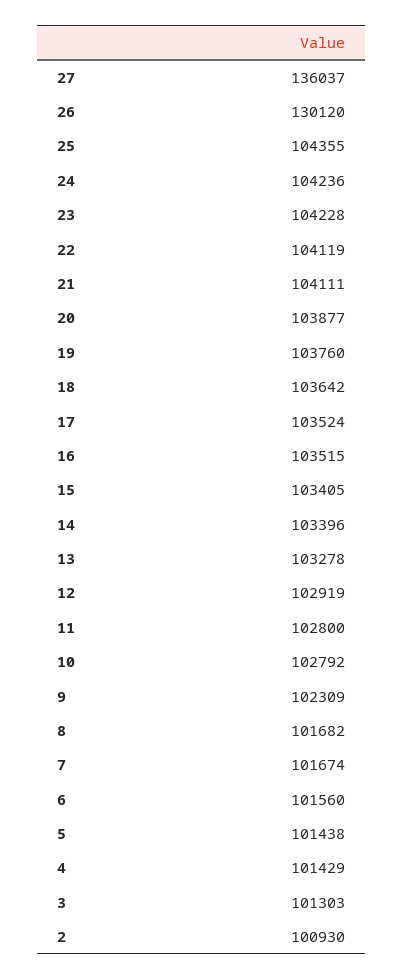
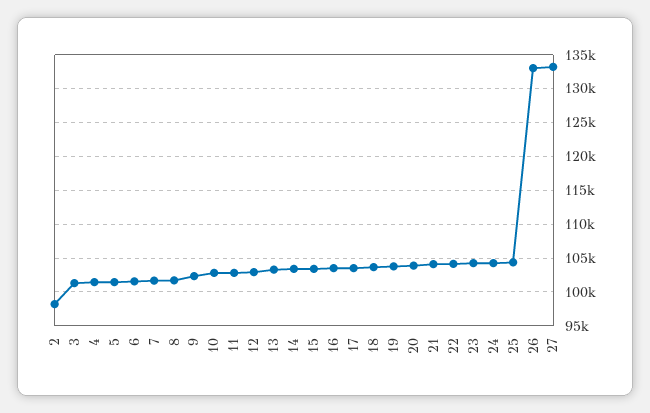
  {
-   "27": 136037,
+   "27": 133000,
-   "26": 130120,
+   "26": 133000,
    "25": 104355,
    "24": 104236,
    "23": 104228,
    "22": 104119,
    "21": 104111,
    "20": 103877,
    "19": 103760,
    "18": 103642,
    "17": 103524,
    "16": 103515,
    "15": 103405,
    "14": 103396,
    "13": 103278,
    "12": 102919,
    "11": 102800,
    "10": 102792,
    "9": 102309,
    "8": 101682,
    "7": 101674,
    "6": 101560,
    "5": 101438,
    "4": 101429,
    "3": 101303,
-   "2": 100930
+   "2": 98000
  }

